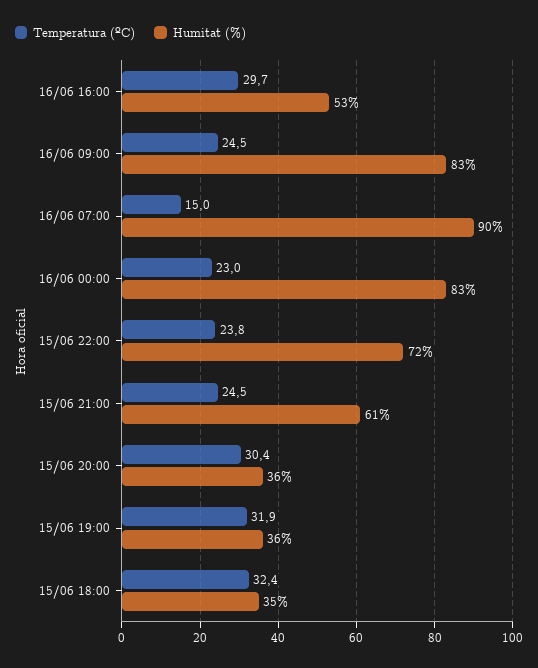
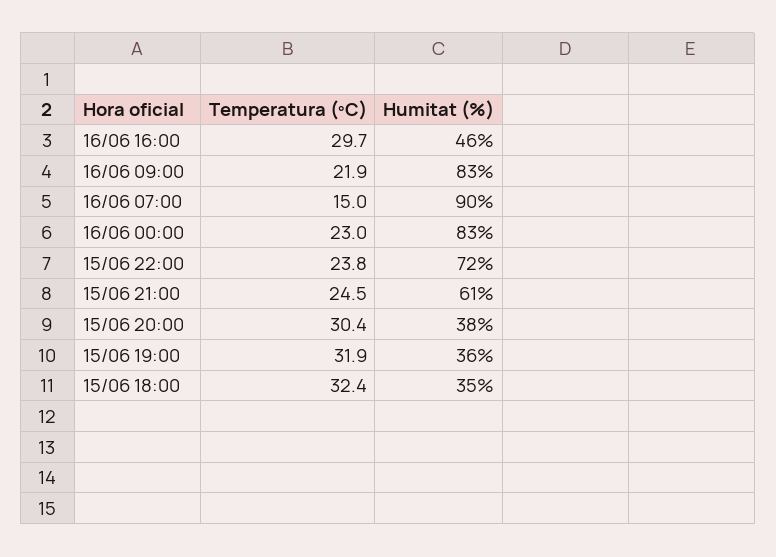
  {
    "Temperatura (ºC)": {
      "16/06 16:00": 29.7,
-     "16/06 09:00": 24.5,
+     "16/06 09:00": 21.9,
      "16/06 07:00": 15,
      "16/06 00:00": 23,
      "15/06 22:00": 23.8,
      "15/06 21:00": 24.5,
      "15/06 20:00": 30.4,
      "15/06 19:00": 31.9,
      "15/06 18:00": 32.4
    },
    "Humitat (%)": {
-     "16/06 16:00": 53,
+     "16/06 16:00": 46,
      "16/06 09:00": 83,
      "16/06 07:00": 90,
      "16/06 00:00": 83,
      "15/06 22:00": 72,
      "15/06 21:00": 61,
-     "15/06 20:00": 36,
+     "15/06 20:00": 38,
      "15/06 19:00": 36,
      "15/06 18:00": 35
    }
  }

